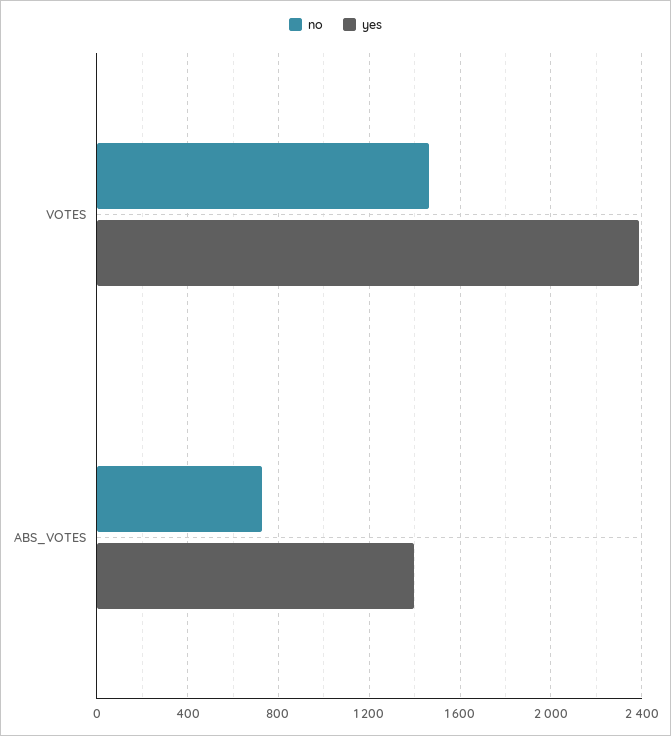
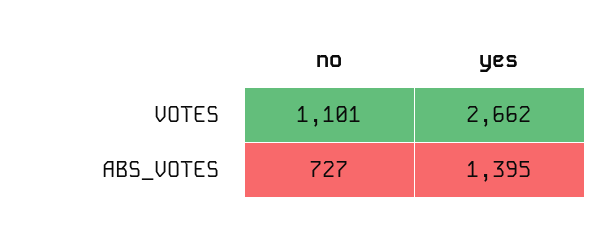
  {
    "no": {
-     "VOTES": 1450,
+     "VOTES": 1101,
      "ABS_VOTES": 727
    },
    "yes": {
-     "VOTES": 2400,
+     "VOTES": 2662,
      "ABS_VOTES": 1395
    }
  }

